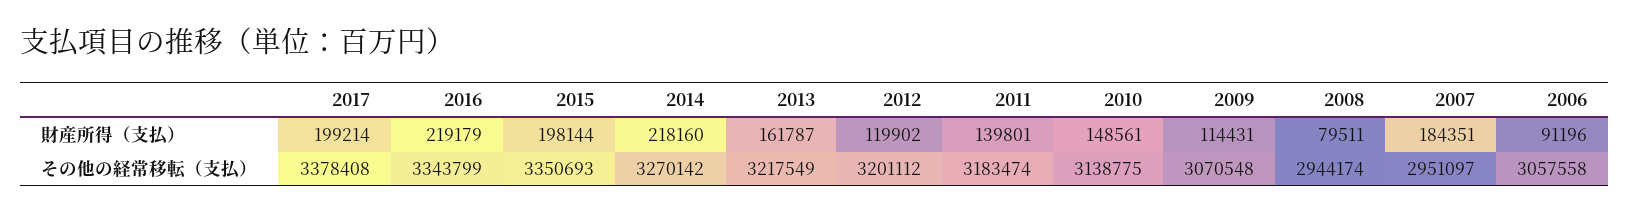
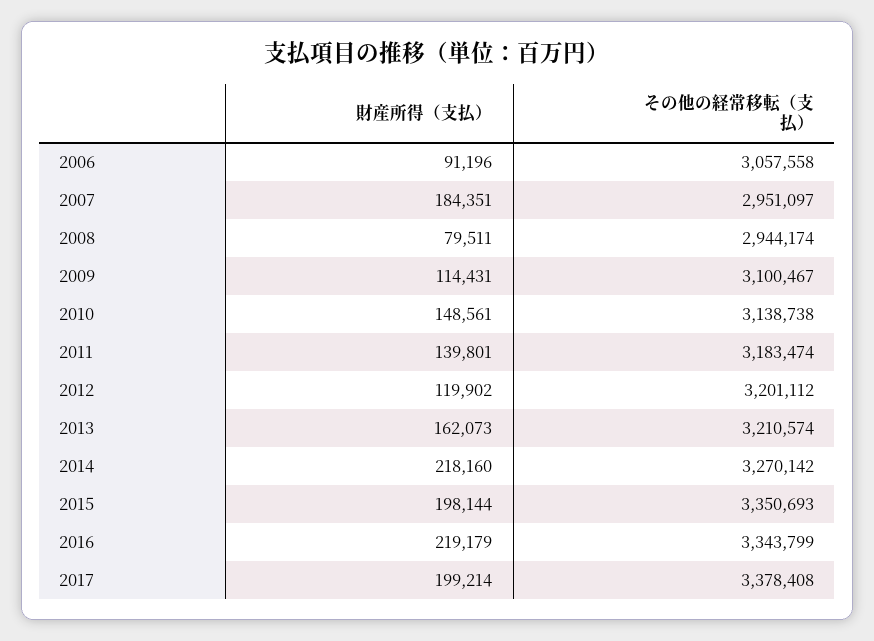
  {
    "2017": {
      "財産所得（支払）": 199214,
      "その他の経常移転（支払）": 3378408
    },
    "2016": {
      "財産所得（支払）": 219179,
      "その他の経常移転（支払）": 3343799
    },
    "2015": {
      "財産所得（支払）": 198144,
      "その他の経常移転（支払）": 3350693
    },
    "2014": {
      "財産所得（支払）": 218160,
      "その他の経常移転（支払）": 3270142
    },
    "2013": {
-     "財産所得（支払）": 161787,
+     "財産所得（支払）": 162073,
-     "その他の経常移転（支払）": 3217549
+     "その他の経常移転（支払）": 3210574
    },
    "2012": {
      "財産所得（支払）": 119902,
      "その他の経常移転（支払）": 3201112
    },
    "2011": {
      "財産所得（支払）": 139801,
      "その他の経常移転（支払）": 3183474
    },
    "2010": {
      "財産所得（支払）": 148561,
-     "その他の経常移転（支払）": 3138775
+     "その他の経常移転（支払）": 3138738
    },
    "2009": {
      "財産所得（支払）": 114431,
-     "その他の経常移転（支払）": 3070548
+     "その他の経常移転（支払）": 3100467
    },
    "2008": {
      "財産所得（支払）": 79511,
      "その他の経常移転（支払）": 2944174
    },
    "2007": {
      "財産所得（支払）": 184351,
      "その他の経常移転（支払）": 2951097
    },
    "2006": {
      "財産所得（支払）": 91196,
      "その他の経常移転（支払）": 3057558
    }
  }

